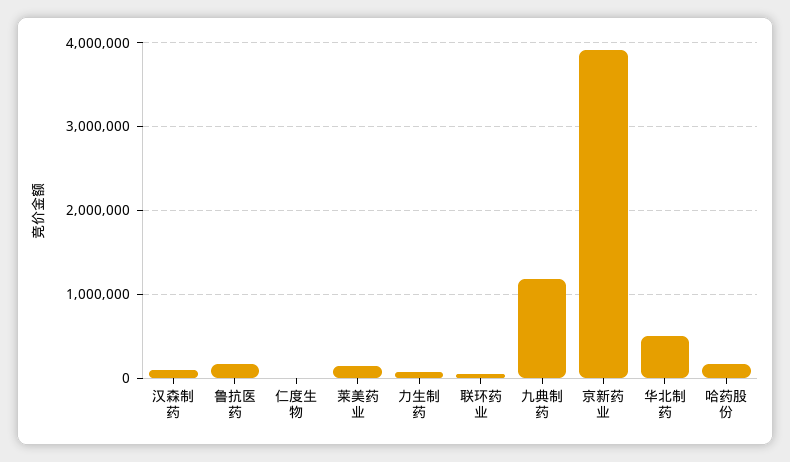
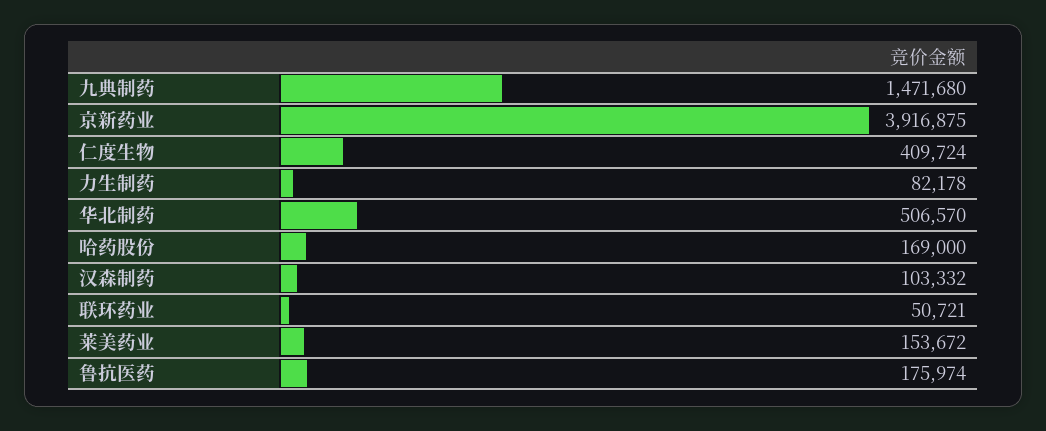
  {
    "汉森制药": 103332,
    "鲁抗医药": 175974,
-   "仁度生物": 0,
+   "仁度生物": 409724,
    "莱美药业": 153672,
    "力生制药": 82178,
    "联环药业": 50721,
-   "九典制药": 1200000,
+   "九典制药": 1471680,
    "京新药业": 3916875,
    "华北制药": 506570,
    "哈药股份": 169000
  }

